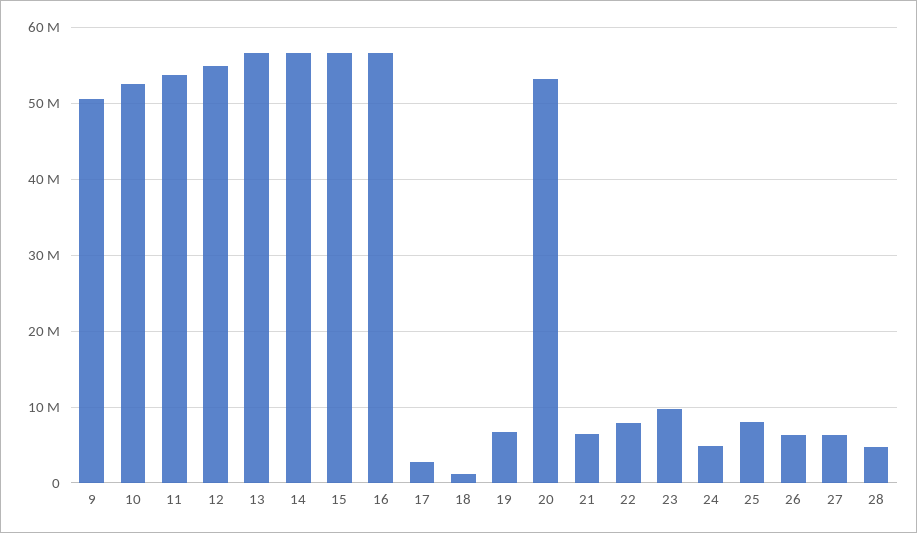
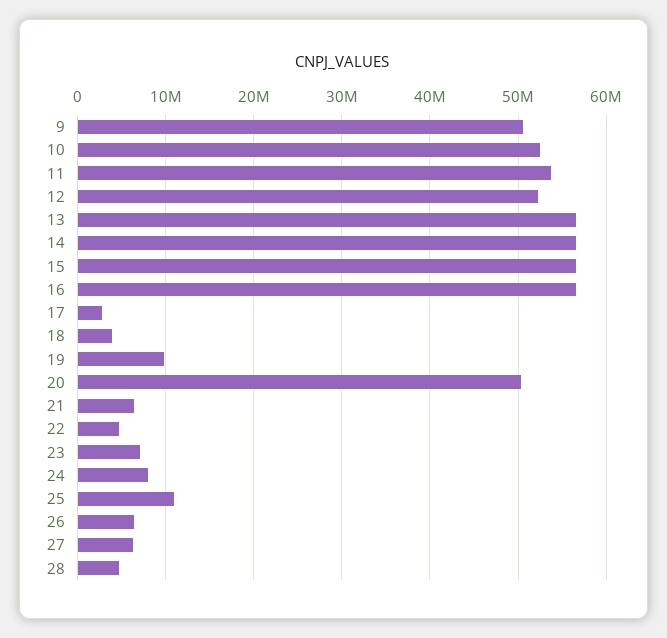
  {
    "9": 51000000,
    "10": 53000000,
    "11": 54000000,
-   "12": 55000000,
+   "12": 52000000,
    "13": 57000000,
    "14": 57000000,
    "15": 57000000,
    "16": 57000000,
    "17": 3000000,
-   "18": 1000000,
+   "18": 4000000,
-   "19": 7000000,
+   "19": 10000000,
-   "20": 53000000,
+   "20": 50000000,
    "21": 6000000,
-   "22": 8000000,
+   "22": 5000000,
-   "23": 10000000,
+   "23": 7000000,
-   "24": 5000000,
+   "24": 8000000,
-   "25": 8000000,
+   "25": 11000000,
    "26": 6000000,
    "27": 6000000,
    "28": 5000000
  }

